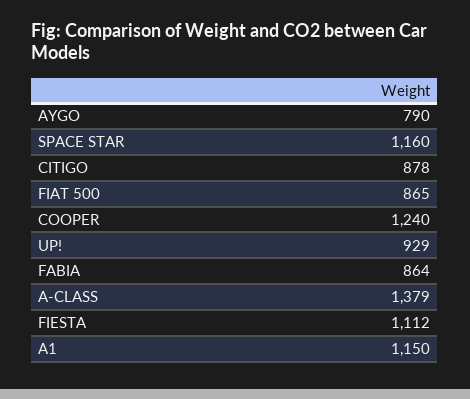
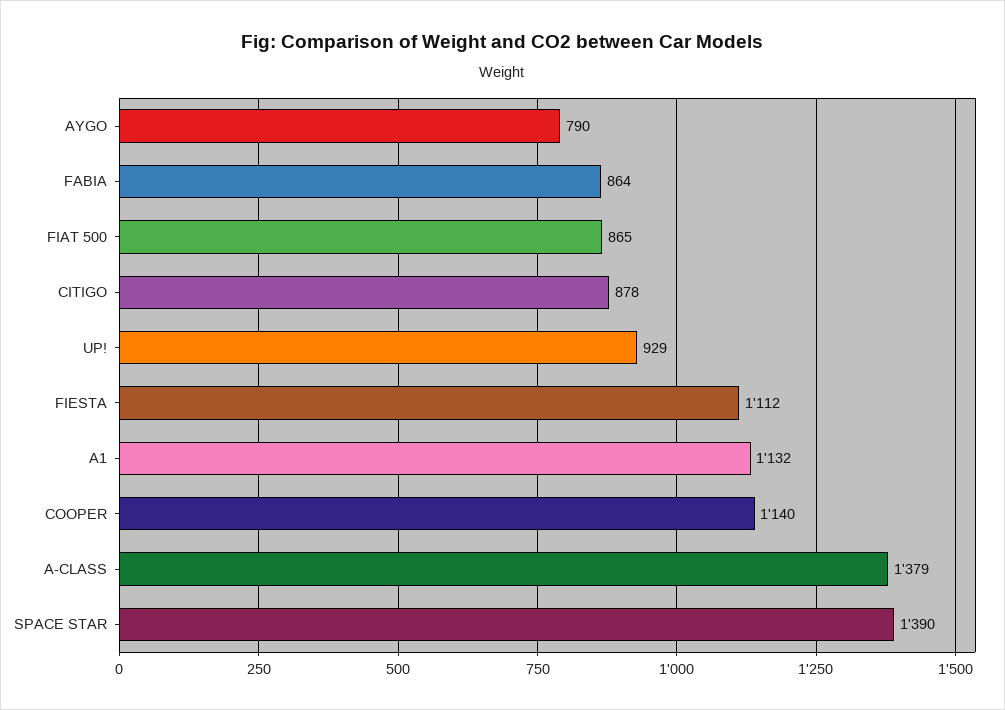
  {
    "AYGO": 790,
-   "SPACE STAR": 1160,
+   "SPACE STAR": 1390,
    "CITIGO": 878,
    "FIAT 500": 865,
-   "COOPER": 1240,
+   "COOPER": 1140,
    "UP!": 929,
    "FABIA": 864,
    "A-CLASS": 1379,
    "FIESTA": 1112,
-   "A1": 1150
+   "A1": 1132
  }

